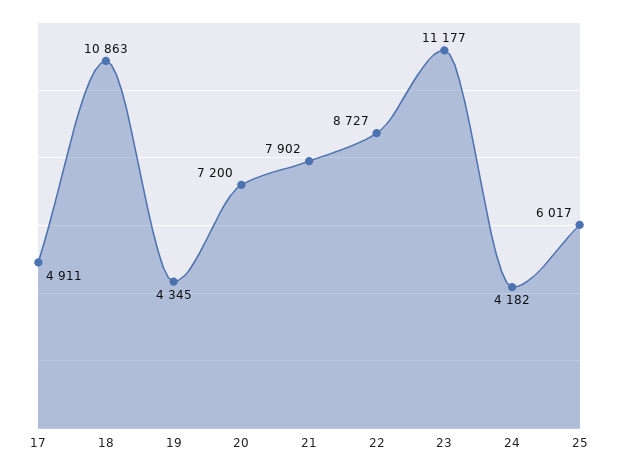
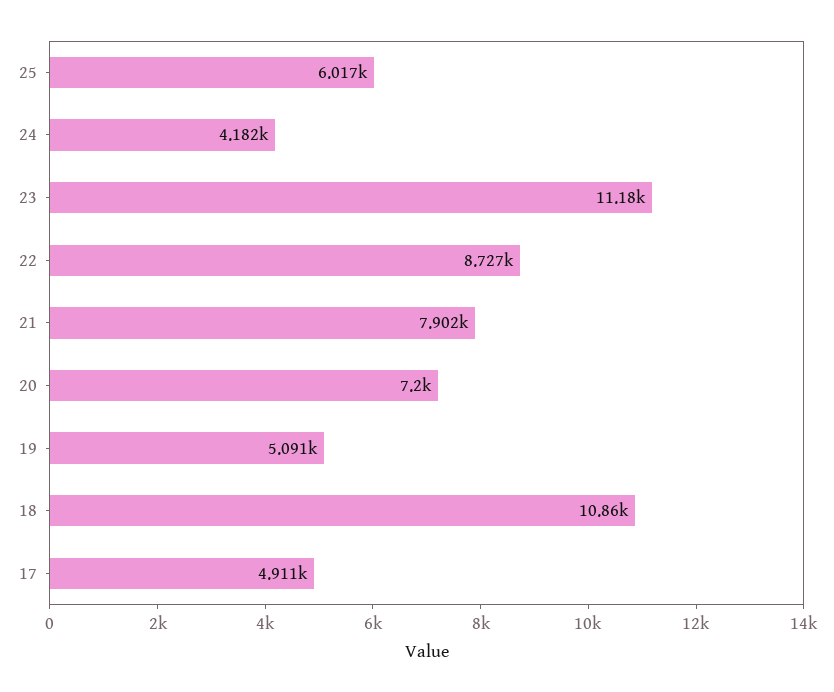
  {
    "17": 4911,
    "18": 10863,
-   "19": 4345,
+   "19": 5091,
    "20": 7200,
    "21": 7902,
    "22": 8727,
    "23": 11177,
    "24": 4182,
    "25": 6017
  }

